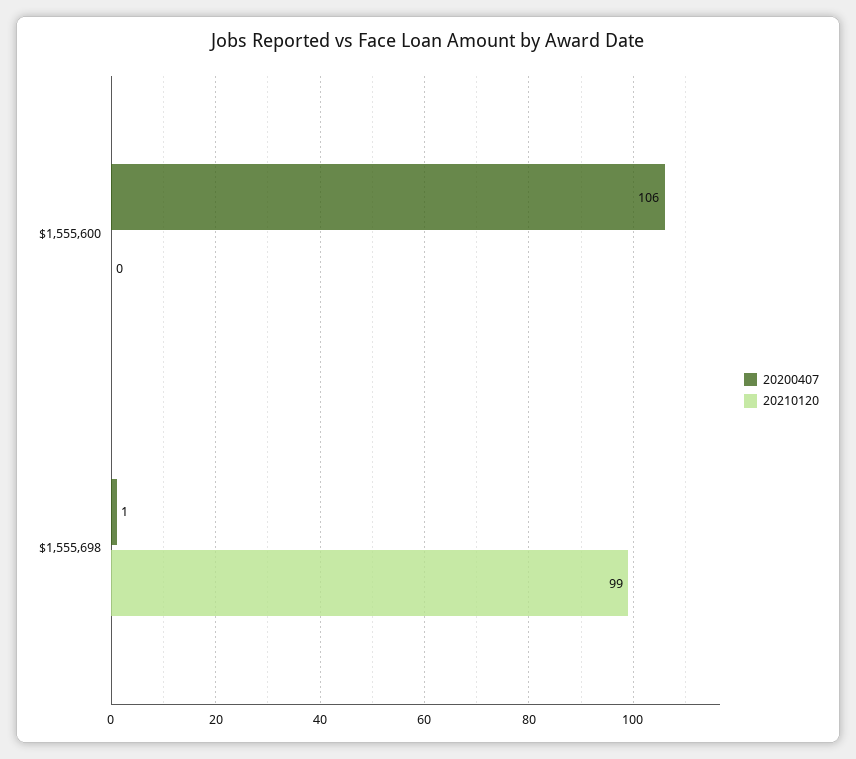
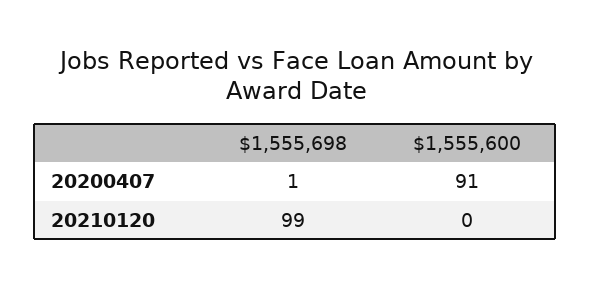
  {
    "20200407": {
-     "$1,555,600": 106,
+     "$1,555,600": 91,
      "$1,555,698": 1
    },
    "20210120": {
      "$1,555,600": 0,
      "$1,555,698": 99
    }
  }

